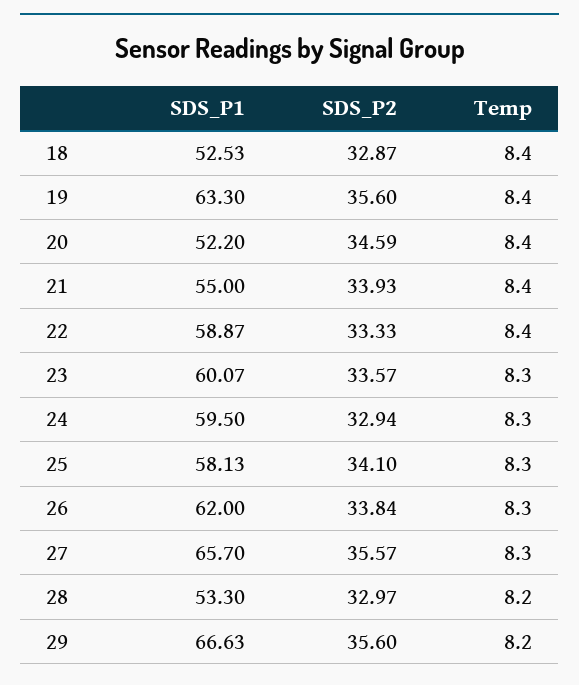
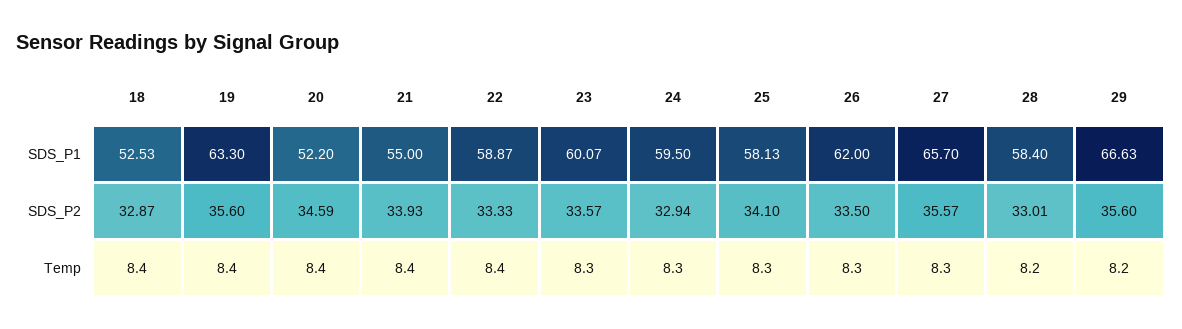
  {
    "SDS_P1": {
      "18": 52.53,
      "19": 63.3,
      "20": 52.2,
      "21": 55,
      "22": 58.87,
      "23": 60.07,
      "24": 59.5,
      "25": 58.13,
      "26": 62,
      "27": 65.7,
-     "28": 53.3,
+     "28": 58.4,
      "29": 66.63
    },
    "SDS_P2": {
      "18": 32.87,
      "19": 35.6,
      "20": 34.59,
      "21": 33.93,
      "22": 33.33,
      "23": 33.57,
      "24": 32.94,
      "25": 34.1,
-     "26": 33.84,
+     "26": 33.5,
      "27": 35.57,
-     "28": 32.97,
+     "28": 33.01,
      "29": 35.6
    },
    "Temp": {
      "18": 8.4,
      "19": 8.4,
      "20": 8.4,
      "21": 8.4,
      "22": 8.4,
      "23": 8.3,
      "24": 8.3,
      "25": 8.3,
      "26": 8.3,
      "27": 8.3,
      "28": 8.2,
      "29": 8.2
    }
  }

